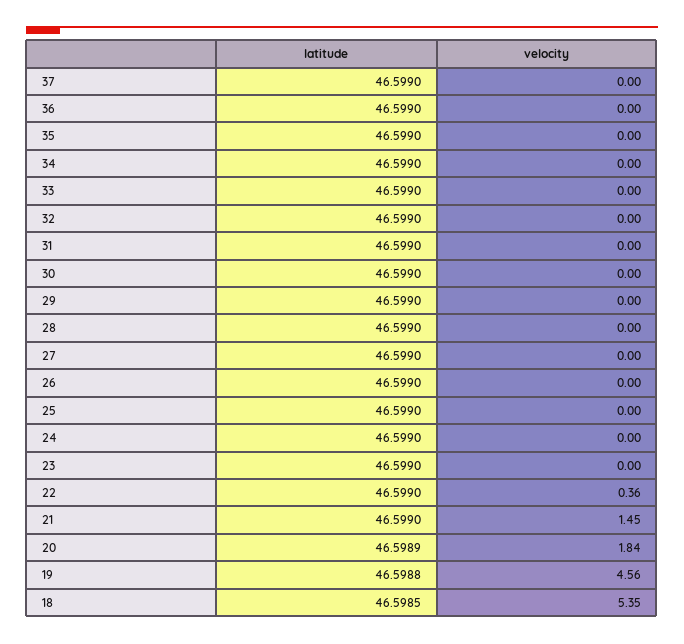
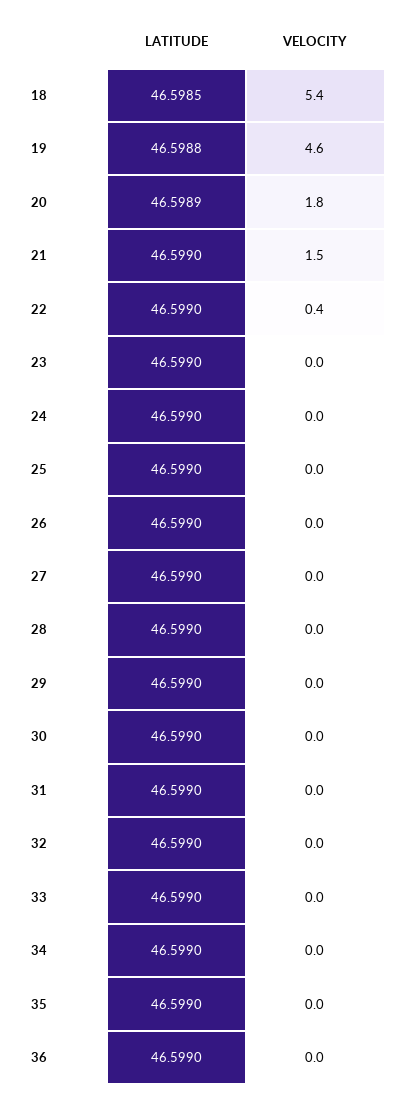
  {
    "latitude": {
-     "37": 46.599,
      "36": 46.599,
      "35": 46.599,
      "34": 46.599,
      "33": 46.599,
      "32": 46.599,
      "31": 46.599,
      "30": 46.599,
      "29": 46.599,
      "28": 46.599,
      "27": 46.599,
      "26": 46.599,
      "25": 46.599,
      "24": 46.599,
      "23": 46.599,
      "22": 46.599,
      "21": 46.599,
      "20": 46.5989,
      "19": 46.5988,
      "18": 46.5985
    },
    "velocity": {
-     "37": 0,
      "36": 0,
      "35": 0,
      "34": 0,
      "33": 0,
      "32": 0,
      "31": 0,
      "30": 0,
      "29": 0,
      "28": 0,
      "27": 0,
      "26": 0,
      "25": 0,
      "24": 0,
      "23": 0,
      "22": 0.36,
      "21": 1.45,
      "20": 1.84,
      "19": 4.56,
      "18": 5.35
    }
  }

